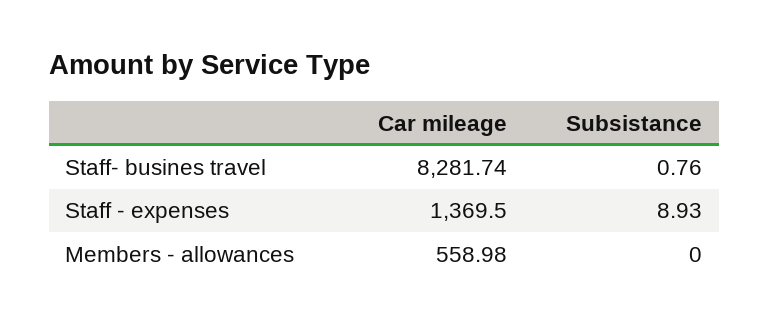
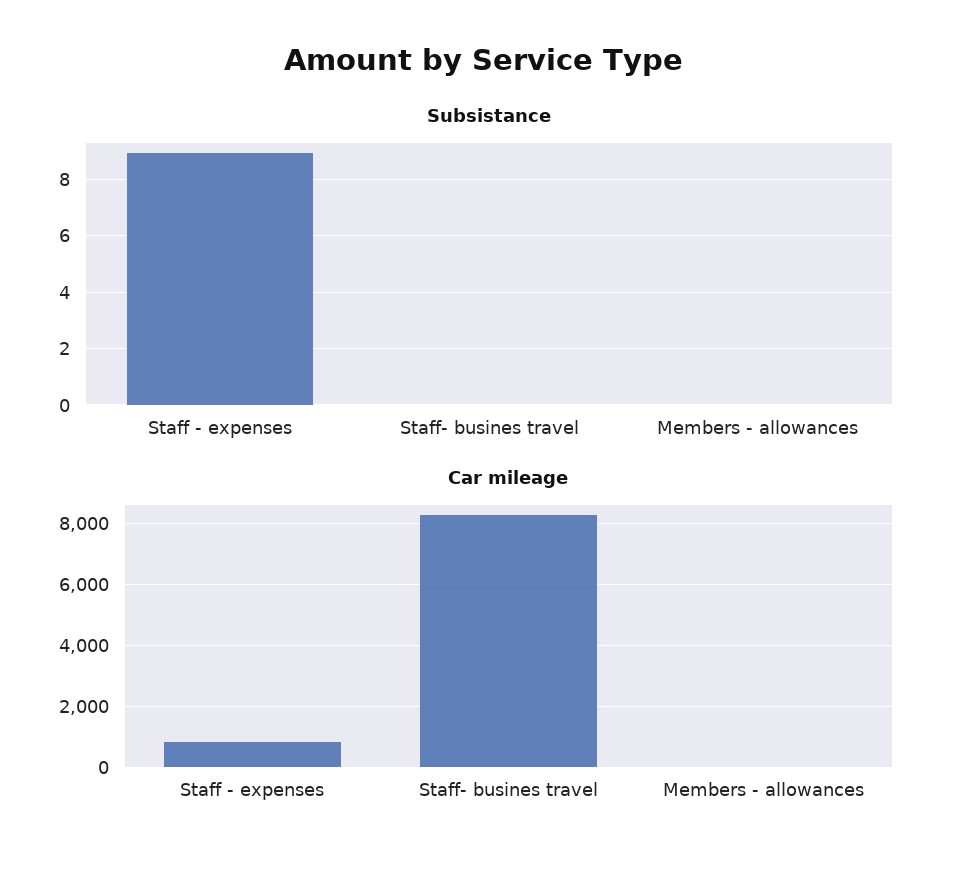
  {
    "Car mileage": {
      "Staff- busines travel": 8281.74,
-     "Staff - expenses": 1369.5,
+     "Staff - expenses": 800,
-     "Members - allowances": 558.98
+     "Members - allowances": 0
    },
    "Subsistance": {
-     "Staff- busines travel": 0.76,
+     "Staff- busines travel": 0,
      "Staff - expenses": 8.93,
      "Members - allowances": 0
    }
  }

